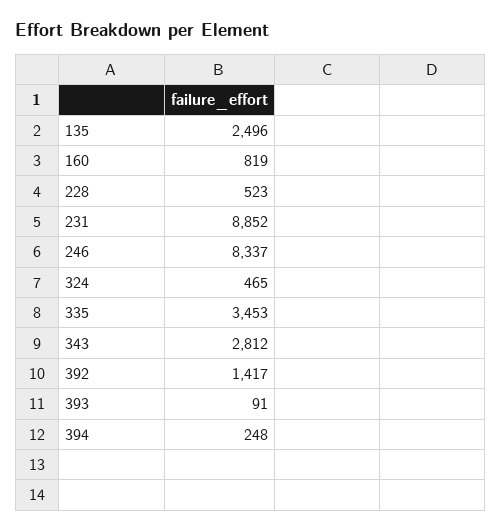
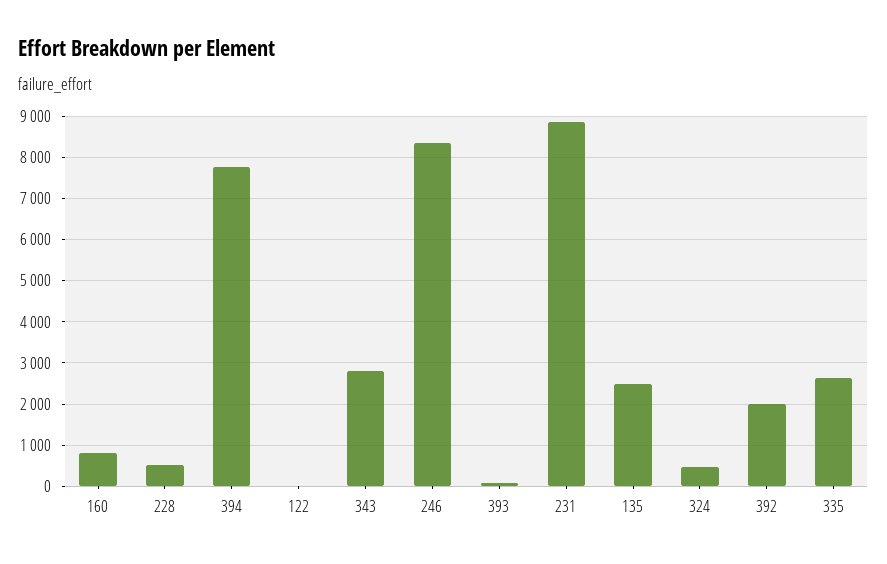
  {
    "135": 2496,
    "160": 819,
    "228": 523,
    "231": 8852,
    "246": 8337,
    "324": 465,
-   "335": 3453,
+   "335": 2600,
    "343": 2812,
-   "392": 1417,
+   "392": 2000,
    "393": 91,
-   "394": 248
+   "394": 7800,
+   "122": 0
  }

